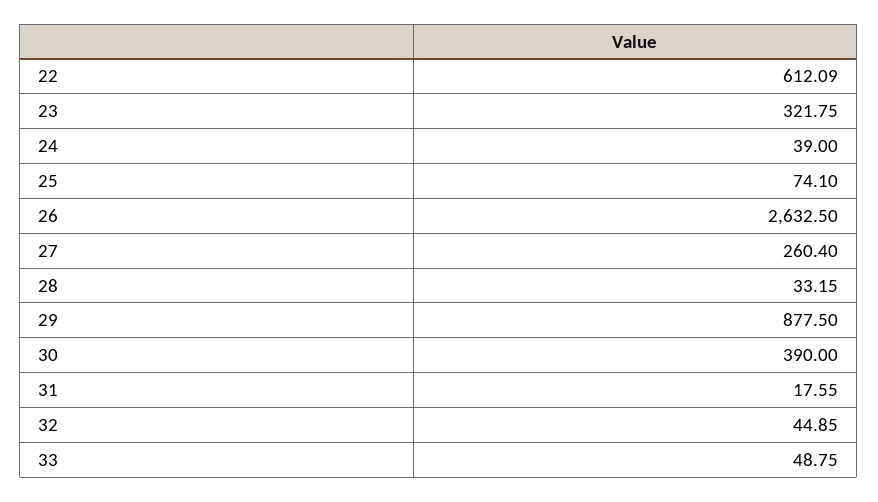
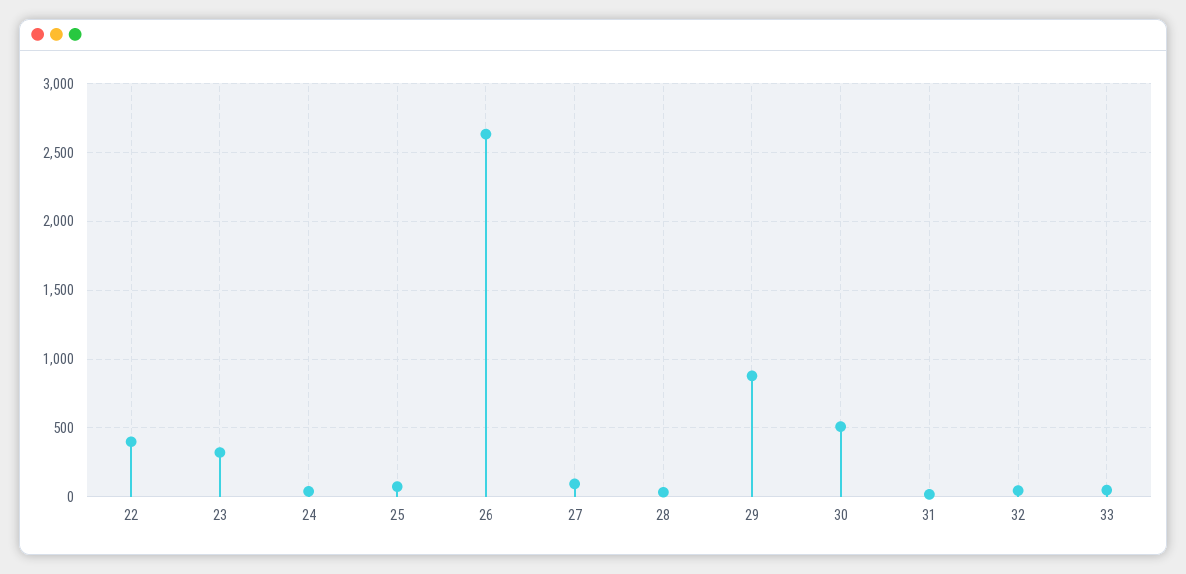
  {
-   "22": 612.09,
+   "22": 400,
    "23": 321.75,
    "24": 39,
    "25": 74.1,
    "26": 2632.5,
-   "27": 260.4,
+   "27": 100,
    "28": 33.15,
    "29": 877.5,
-   "30": 390,
+   "30": 500,
    "31": 17.55,
    "32": 44.85,
    "33": 48.75
  }

